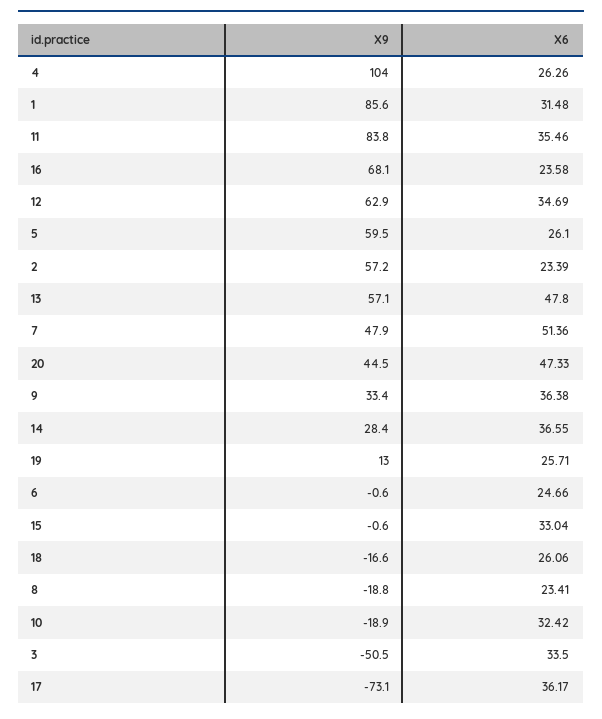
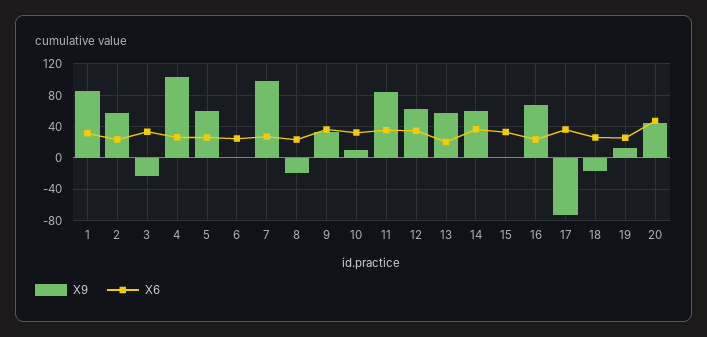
  {
    "X9": {
      "4": 104,
      "1": 85.6,
      "11": 83.8,
      "16": 68.1,
      "12": 62.9,
      "5": 59.5,
      "2": 57.2,
      "13": 57.1,
-     "7": 47.9,
+     "7": 100,
      "20": 44.5,
      "9": 33.4,
-     "14": 28.4,
+     "14": 60,
      "19": 13,
      "6": -0.6,
      "15": -0.6,
      "18": -16.6,
      "8": -18.8,
-     "10": -18.9,
+     "10": 10,
-     "3": -50.5,
+     "3": -20,
      "17": -73.1
    },
    "X6": {
      "4": 26.26,
      "1": 31.48,
      "11": 35.46,
      "16": 23.58,
      "12": 34.69,
      "5": 26.1,
      "2": 23.39,
-     "13": 47.8,
+     "13": 20,
-     "7": 51.36,
+     "7": 30,
      "20": 47.33,
      "9": 36.38,
      "14": 36.55,
      "19": 25.71,
      "6": 24.66,
      "15": 33.04,
      "18": 26.06,
      "8": 23.41,
      "10": 32.42,
      "3": 33.5,
      "17": 36.17
    }
  }

